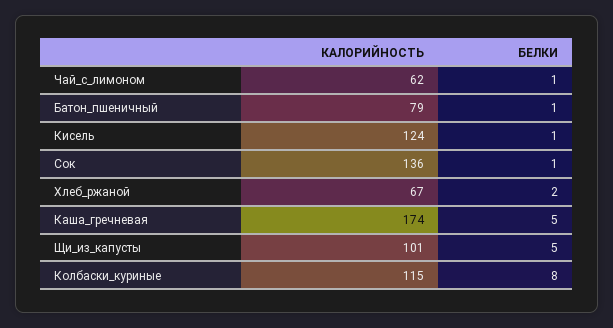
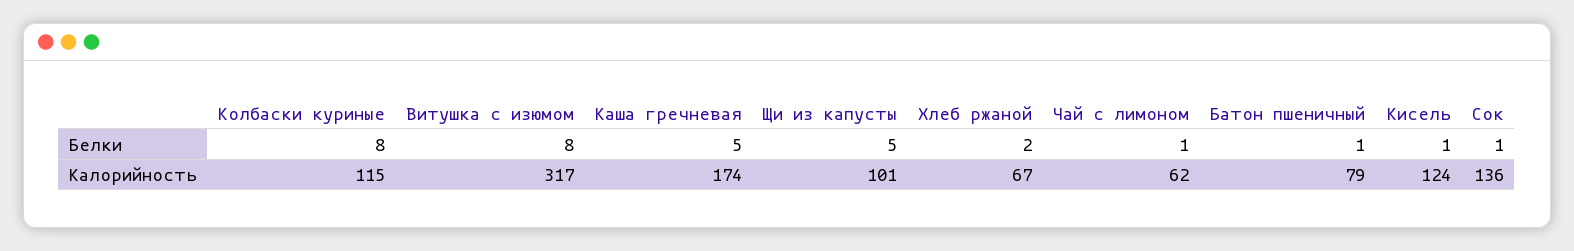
  {
    "КАЛОРИЙНОСТЬ": {
      "Чай_с_лимоном": 62,
      "Батон_пшеничный": 79,
      "Кисель": 124,
      "Сок": 136,
      "Хлеб_ржаной": 67,
      "Каша_гречневая": 174,
      "Щи_из_капусты": 101,
-     "Колбаски_куриные": 115
+     "Колбаски_куриные": 115,
+     "Витушка с изюмом": 317
    },
    "БЕЛКИ": {
      "Чай_с_лимоном": 1,
      "Батон_пшеничный": 1,
      "Кисель": 1,
      "Сок": 1,
      "Хлеб_ржаной": 2,
      "Каша_гречневая": 5,
      "Щи_из_капусты": 5,
-     "Колбаски_куриные": 8
+     "Колбаски_куриные": 8,
+     "Витушка с изюмом": 8
    }
  }

